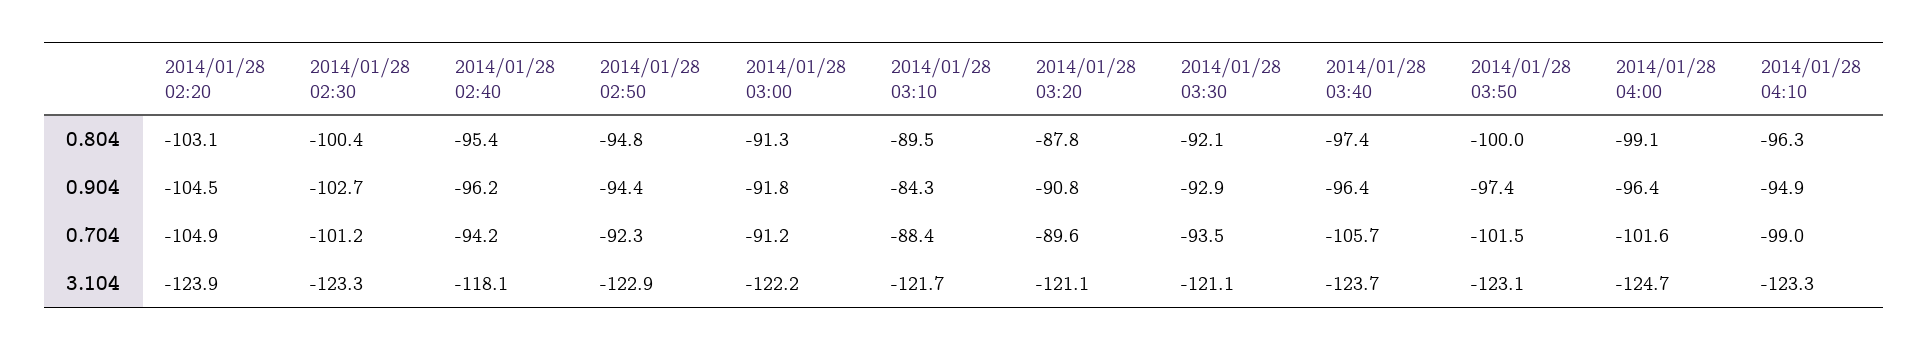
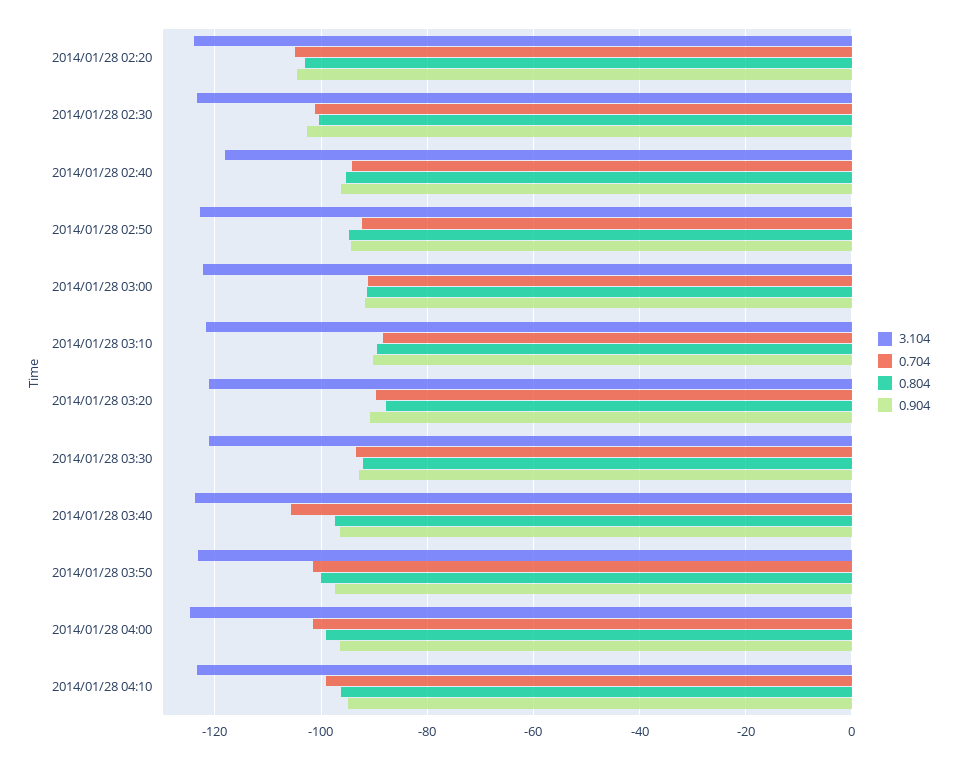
  {
    "0.804": {
      "2014/01/28 02:20": -103.1,
      "2014/01/28 02:30": -100.4,
      "2014/01/28 02:40": -95.4,
      "2014/01/28 02:50": -94.8,
      "2014/01/28 03:00": -91.3,
      "2014/01/28 03:10": -89.5,
      "2014/01/28 03:20": -87.8,
      "2014/01/28 03:30": -92.1,
      "2014/01/28 03:40": -97.4,
      "2014/01/28 03:50": -100,
      "2014/01/28 04:00": -99.1,
      "2014/01/28 04:10": -96.3
    },
    "0.904": {
      "2014/01/28 02:20": -104.5,
      "2014/01/28 02:30": -102.7,
      "2014/01/28 02:40": -96.2,
      "2014/01/28 02:50": -94.4,
      "2014/01/28 03:00": -91.8,
-     "2014/01/28 03:10": -84.3,
+     "2014/01/28 03:10": -90,
      "2014/01/28 03:20": -90.8,
      "2014/01/28 03:30": -92.9,
      "2014/01/28 03:40": -96.4,
      "2014/01/28 03:50": -97.4,
      "2014/01/28 04:00": -96.4,
      "2014/01/28 04:10": -94.9
    },
    "0.704": {
      "2014/01/28 02:20": -104.9,
      "2014/01/28 02:30": -101.2,
      "2014/01/28 02:40": -94.2,
      "2014/01/28 02:50": -92.3,
      "2014/01/28 03:00": -91.2,
      "2014/01/28 03:10": -88.4,
      "2014/01/28 03:20": -89.6,
      "2014/01/28 03:30": -93.5,
      "2014/01/28 03:40": -105.7,
      "2014/01/28 03:50": -101.5,
      "2014/01/28 04:00": -101.6,
      "2014/01/28 04:10": -99
    },
    "3.104": {
      "2014/01/28 02:20": -123.9,
      "2014/01/28 02:30": -123.3,
      "2014/01/28 02:40": -118.1,
      "2014/01/28 02:50": -122.9,
      "2014/01/28 03:00": -122.2,
      "2014/01/28 03:10": -121.7,
      "2014/01/28 03:20": -121.1,
      "2014/01/28 03:30": -121.1,
      "2014/01/28 03:40": -123.7,
      "2014/01/28 03:50": -123.1,
      "2014/01/28 04:00": -124.7,
      "2014/01/28 04:10": -123.3
    }
  }

